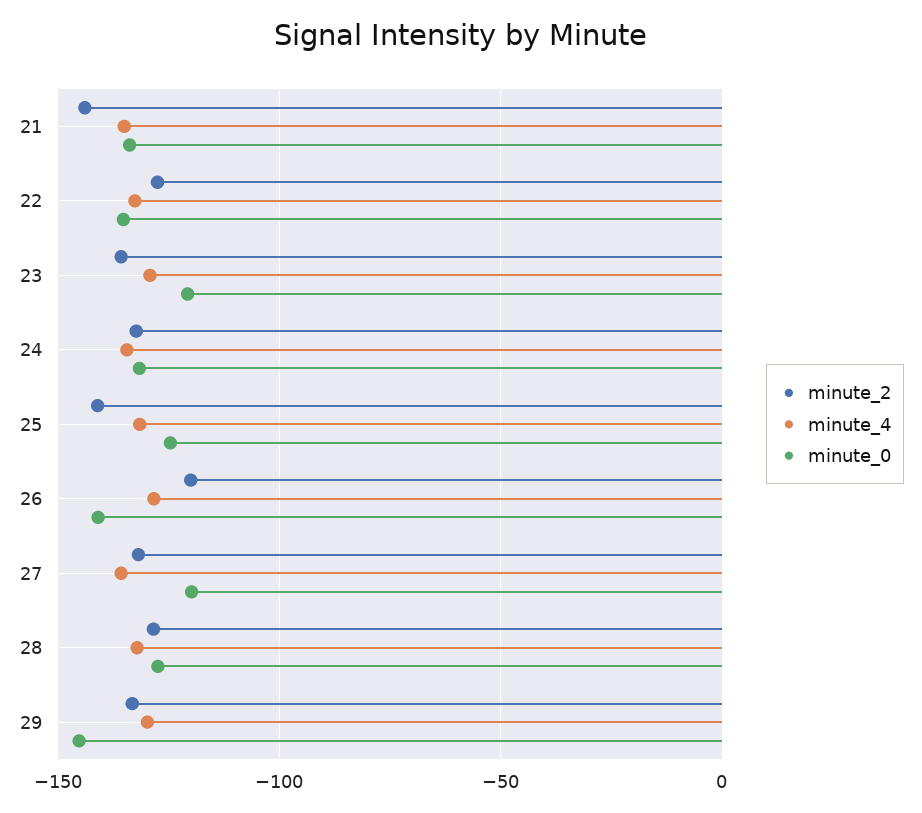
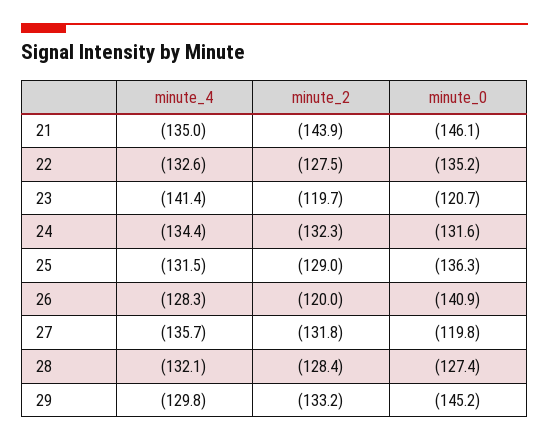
  {
    "minute_2": {
      "21": -143.9,
      "22": -127.5,
-     "23": -135,
+     "23": -119.7,
      "24": -132.3,
-     "25": -140,
+     "25": -129,
      "26": -120,
      "27": -131.8,
      "28": -128.4,
      "29": -133.2
    },
    "minute_4": {
      "21": -135,
      "22": -132.6,
-     "23": -130,
+     "23": -141.4,
      "24": -134.4,
      "25": -131.5,
      "26": -128.3,
      "27": -135.7,
      "28": -132.1,
      "29": -129.8
    },
    "minute_0": {
-     "21": -135,
+     "21": -146.1,
      "22": -135.2,
      "23": -120.7,
      "24": -131.6,
-     "25": -125,
+     "25": -136.3,
      "26": -140.9,
      "27": -119.8,
      "28": -127.4,
      "29": -145.2
    }
  }

